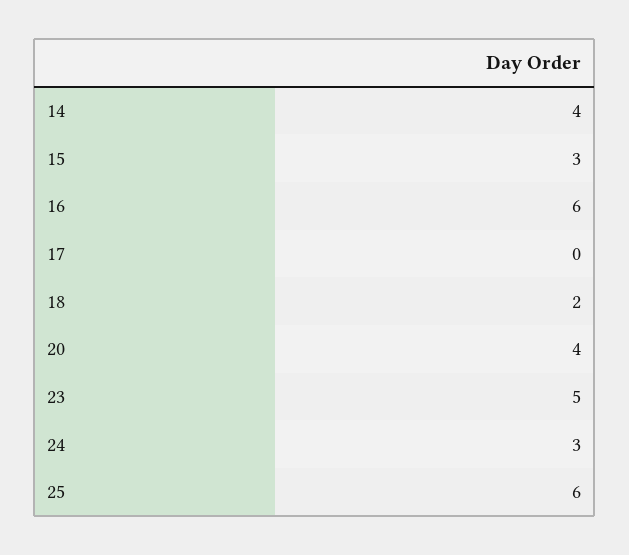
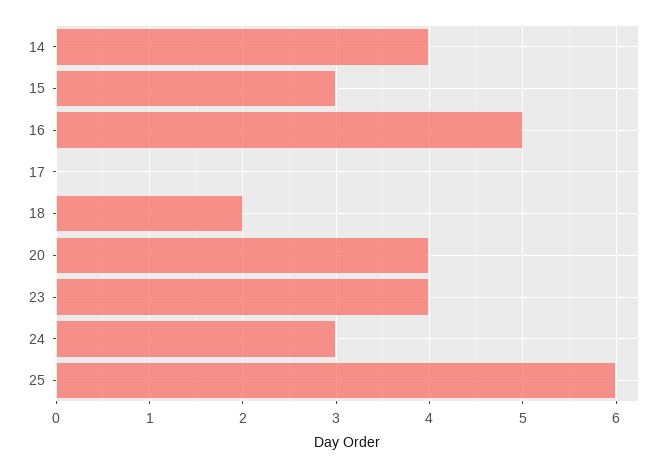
  {
    "14": 4,
    "15": 3,
-   "16": 6,
+   "16": 5,
    "17": 0,
    "18": 2,
    "20": 4,
-   "23": 5,
+   "23": 4,
    "24": 3,
    "25": 6
  }

